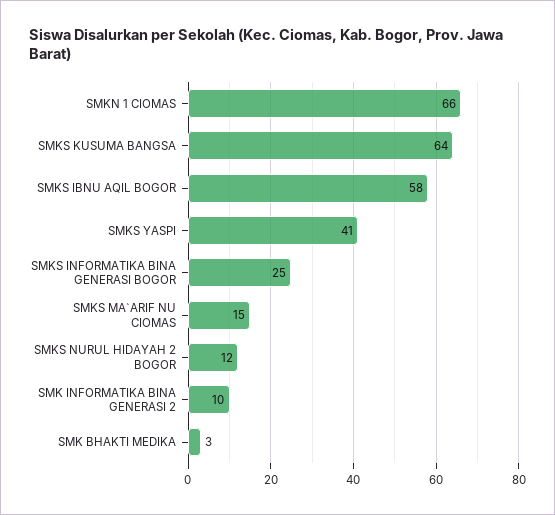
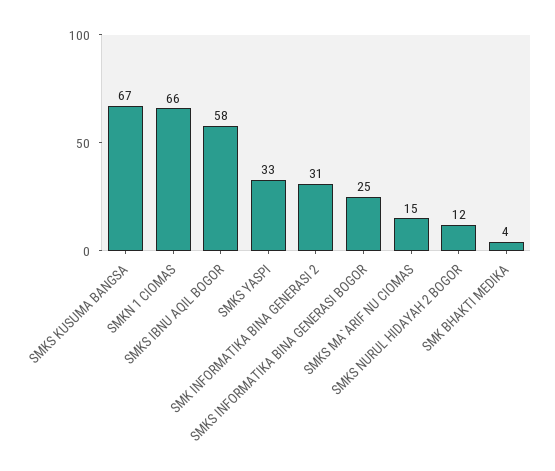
  {
    "SMKN 1 CIOMAS": 66,
-   "SMKS KUSUMA BANGSA": 64,
+   "SMKS KUSUMA BANGSA": 67,
    "SMKS IBNU AQIL BOGOR": 58,
-   "SMKS YASPI": 41,
+   "SMKS YASPI": 33,
    "SMKS INFORMATIKA BINA GENERASI BOGOR": 25,
    "SMKS MA`ARIF NU CIOMAS": 15,
    "SMKS NURUL HIDAYAH 2 BOGOR": 12,
-   "SMK INFORMATIKA BINA GENERASI 2": 10,
+   "SMK INFORMATIKA BINA GENERASI 2": 31,
-   "SMK BHAKTI MEDIKA": 3
+   "SMK BHAKTI MEDIKA": 4
  }

